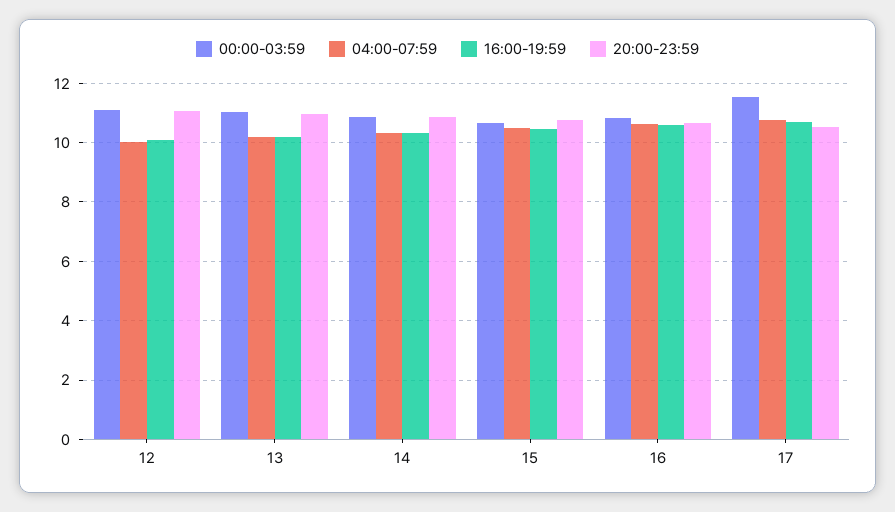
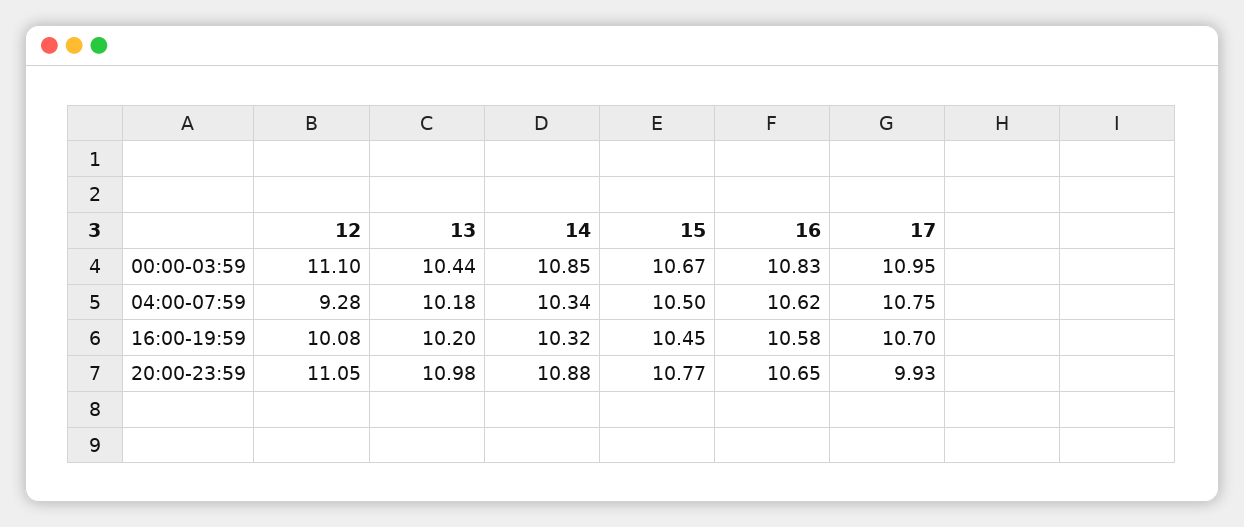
  {
    "00:00-03:59": {
      "12": 11.1,
-     "13": 11,
+     "13": 10.44,
      "14": 10.85,
      "15": 10.67,
      "16": 10.83,
-     "17": 11.5
+     "17": 10.95
    },
    "04:00-07:59": {
-     "12": 10,
+     "12": 9.28,
      "13": 10.18,
      "14": 10.34,
      "15": 10.5,
      "16": 10.62,
      "17": 10.75
    },
    "16:00-19:59": {
      "12": 10.08,
      "13": 10.2,
      "14": 10.32,
      "15": 10.45,
      "16": 10.58,
      "17": 10.7
    },
    "20:00-23:59": {
      "12": 11.05,
      "13": 10.98,
      "14": 10.88,
      "15": 10.77,
      "16": 10.65,
-     "17": 10.5
+     "17": 9.93
    }
  }

